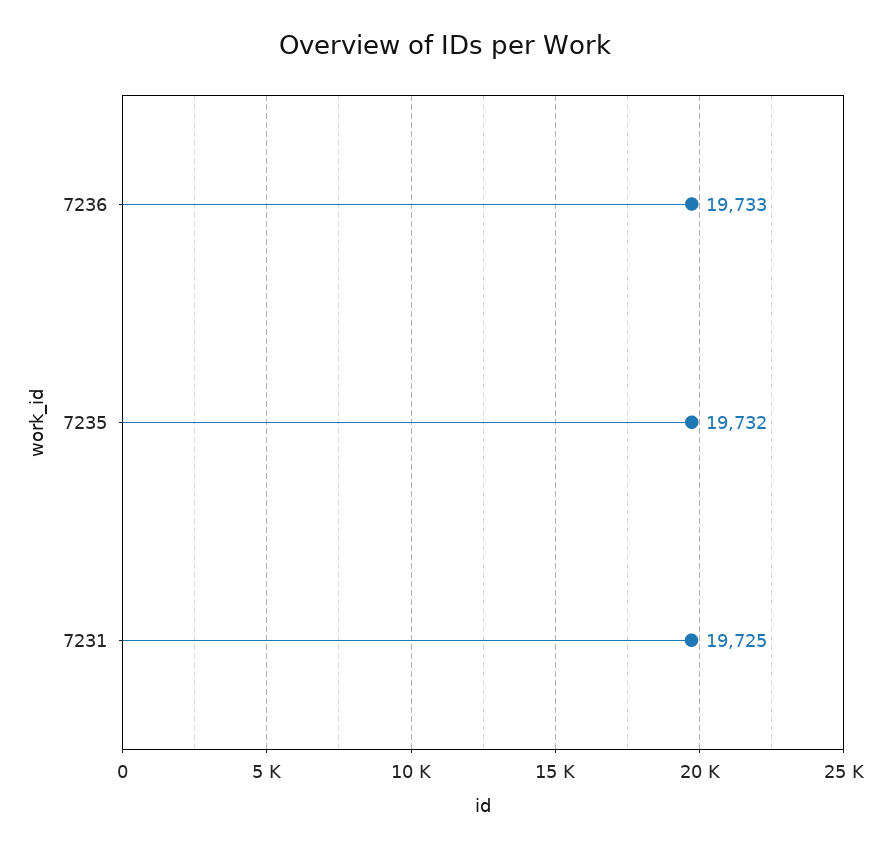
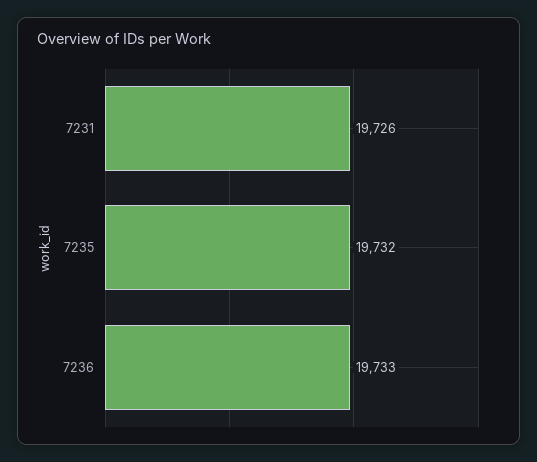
  {
    "7236": 19733,
    "7235": 19732,
-   "7231": 19725
+   "7231": 19726
  }

